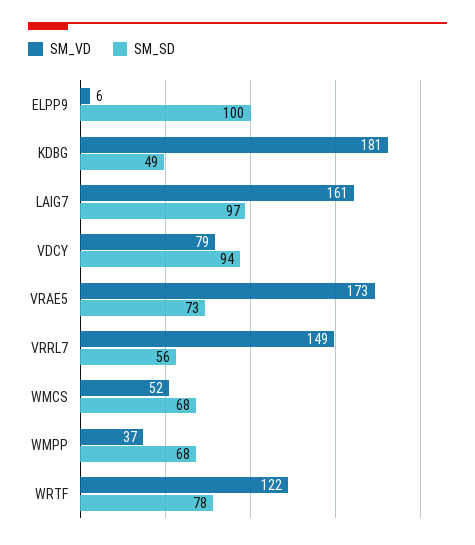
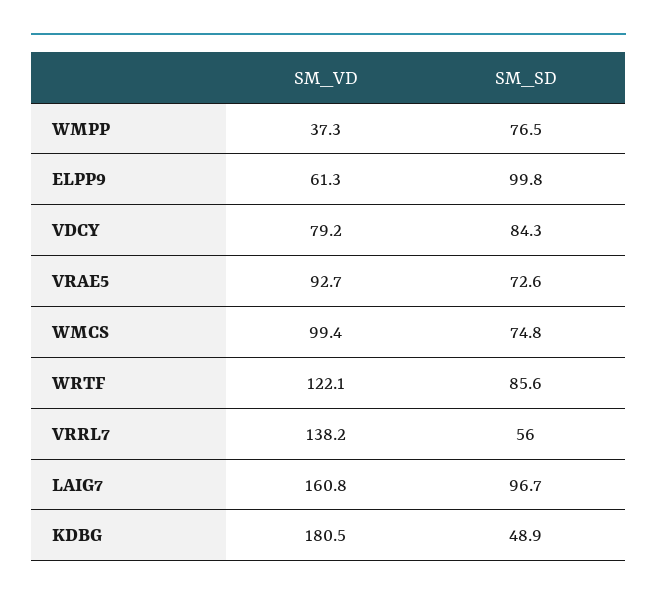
  {
    "SM_VD": {
-     "ELPP9": 6,
+     "ELPP9": 61.3,
      "KDBG": 180.5,
      "LAIG7": 160.8,
      "VDCY": 79.2,
-     "VRAE5": 173,
+     "VRAE5": 92.7,
-     "VRRL7": 149,
+     "VRRL7": 138.2,
-     "WMCS": 52,
+     "WMCS": 99.4,
      "WMPP": 37.3,
      "WRTF": 122.1
    },
    "SM_SD": {
      "ELPP9": 99.8,
      "KDBG": 48.9,
      "LAIG7": 96.7,
-     "VDCY": 94,
+     "VDCY": 84.3,
      "VRAE5": 72.6,
      "VRRL7": 56,
-     "WMCS": 68,
+     "WMCS": 74.8,
-     "WMPP": 68,
+     "WMPP": 76.5,
-     "WRTF": 78
+     "WRTF": 85.6
    }
  }

